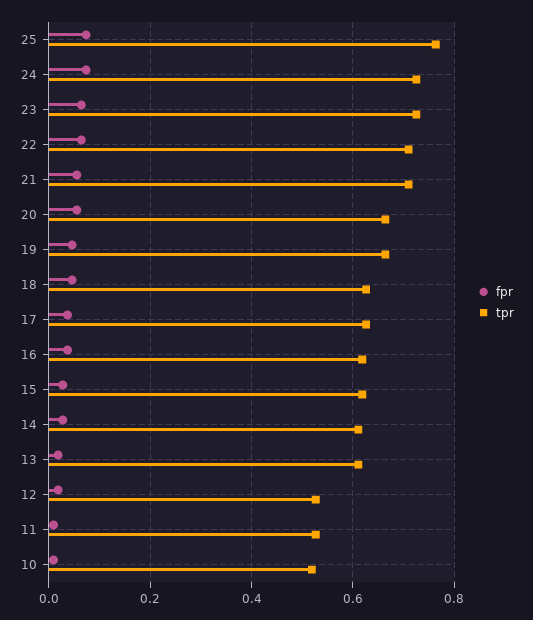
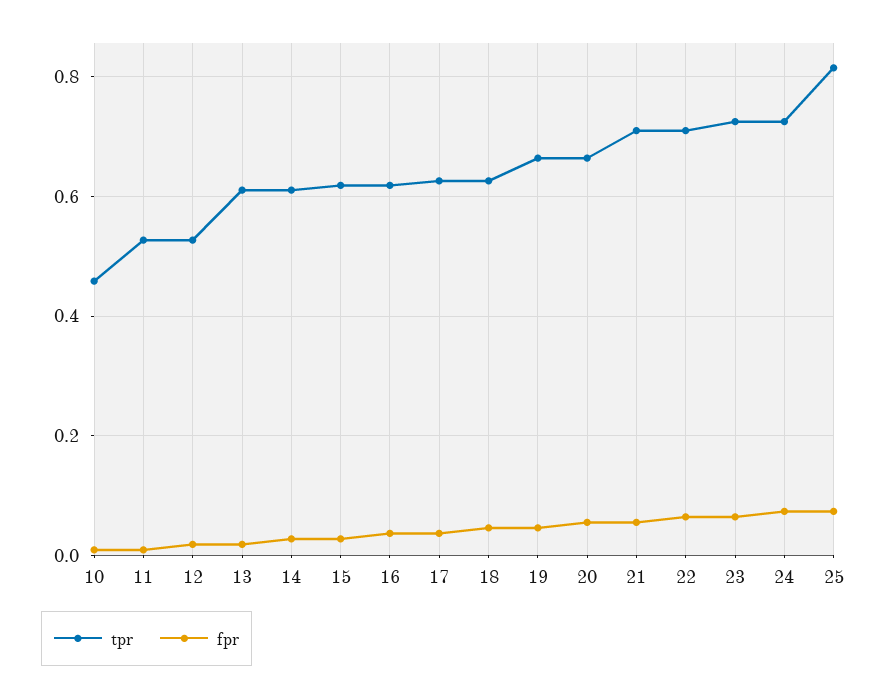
  {
    "fpr": {
      "25": 0.08,
      "24": 0.08,
      "23": 0.06,
      "22": 0.06,
      "21": 0.06,
      "20": 0.06,
      "19": 0.04,
      "18": 0.04,
      "17": 0.04,
      "16": 0.04,
      "15": 0.02,
      "14": 0.02,
      "13": 0.02,
      "12": 0.02,
      "11": 0,
      "10": 0
    },
    "tpr": {
-     "25": 0.76,
+     "25": 0.82,
      "24": 0.72,
      "23": 0.72,
      "22": 0.7,
      "21": 0.7,
      "20": 0.66,
      "19": 0.66,
      "18": 0.62,
      "17": 0.62,
      "16": 0.62,
      "15": 0.62,
      "14": 0.62,
      "13": 0.62,
      "12": 0.52,
      "11": 0.52,
-     "10": 0.52
+     "10": 0.46
    }
  }

